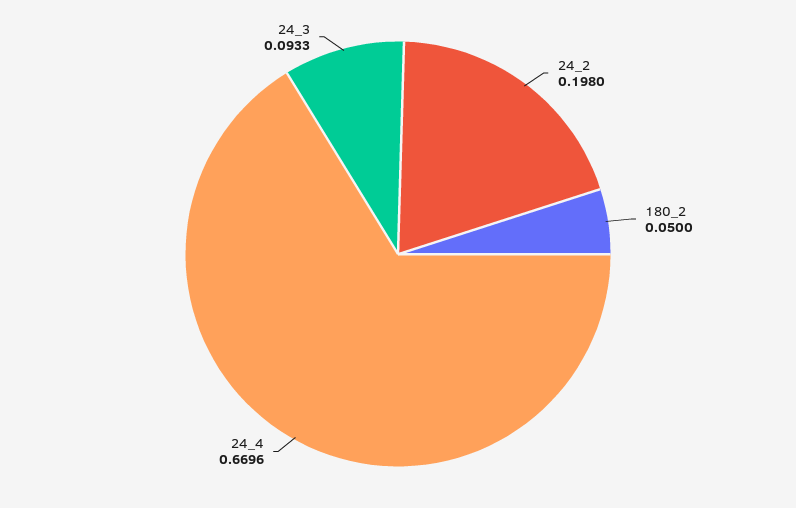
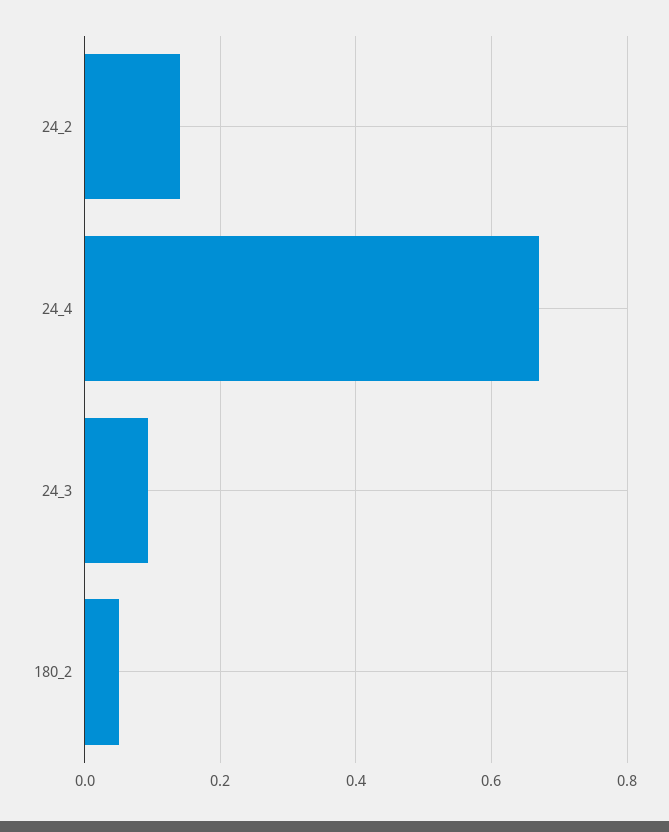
  {
-   "24_2": 0.198,
+   "24_2": 0.14,
    "180_2": 0.05,
    "24_4": 0.6696,
    "24_3": 0.0933
  }

